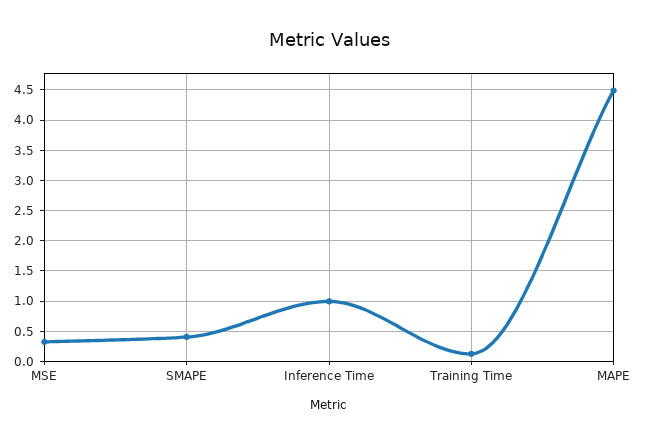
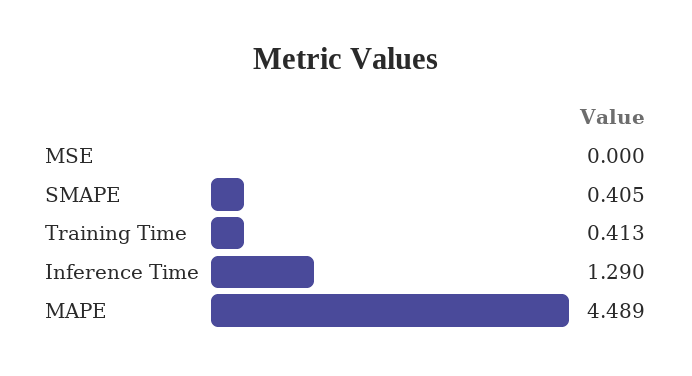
  {
-   "MSE": 0.3,
+   "MSE": 0,
    "SMAPE": 0.405,
-   "Inference Time": 1,
+   "Inference Time": 1.29,
-   "Training Time": 0.1,
+   "Training Time": 0.413,
    "MAPE": 4.489
  }

